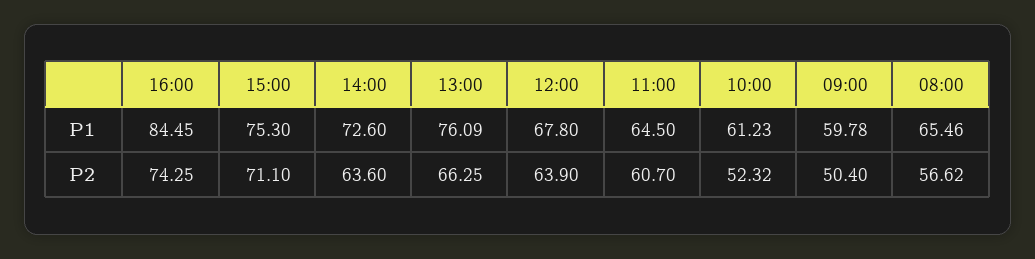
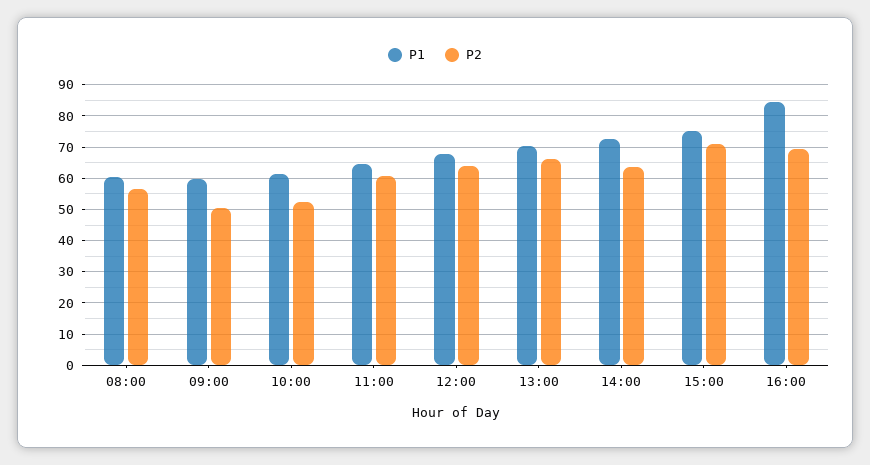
  {
    "P1": {
      "16:00": 84.45,
      "15:00": 75.3,
      "14:00": 72.6,
-     "13:00": 76.09,
+     "13:00": 70,
      "12:00": 67.8,
      "11:00": 64.5,
      "10:00": 61.23,
      "09:00": 59.78,
-     "08:00": 65.46
+     "08:00": 60
    },
    "P2": {
-     "16:00": 74.25,
+     "16:00": 70,
      "15:00": 71.1,
      "14:00": 63.6,
      "13:00": 66.25,
      "12:00": 63.9,
      "11:00": 60.7,
      "10:00": 52.32,
      "09:00": 50.4,
      "08:00": 56.62
    }
  }

